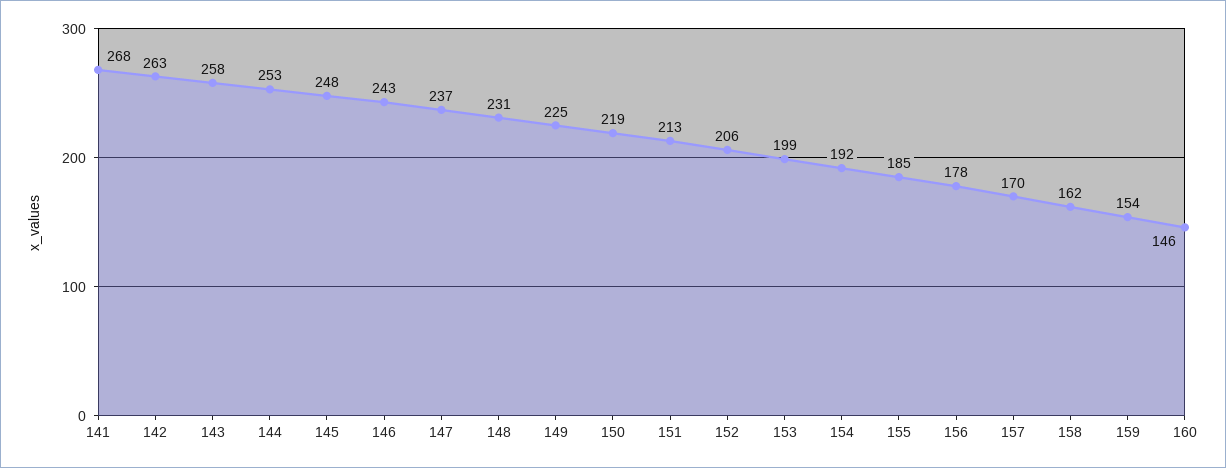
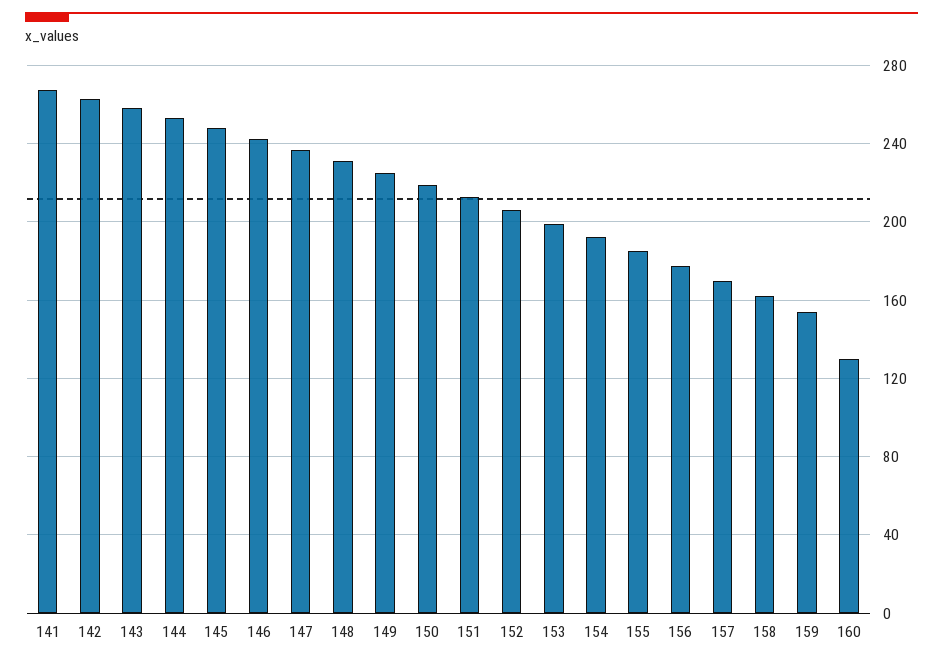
  {
    "141": 268,
    "142": 263,
    "143": 258,
    "144": 253,
    "145": 248,
    "146": 243,
    "147": 237,
    "148": 231,
    "149": 225,
    "150": 219,
    "151": 213,
    "152": 206,
    "153": 199,
    "154": 192,
    "155": 185,
    "156": 178,
    "157": 170,
    "158": 162,
    "159": 154,
-   "160": 146
+   "160": 130
  }

